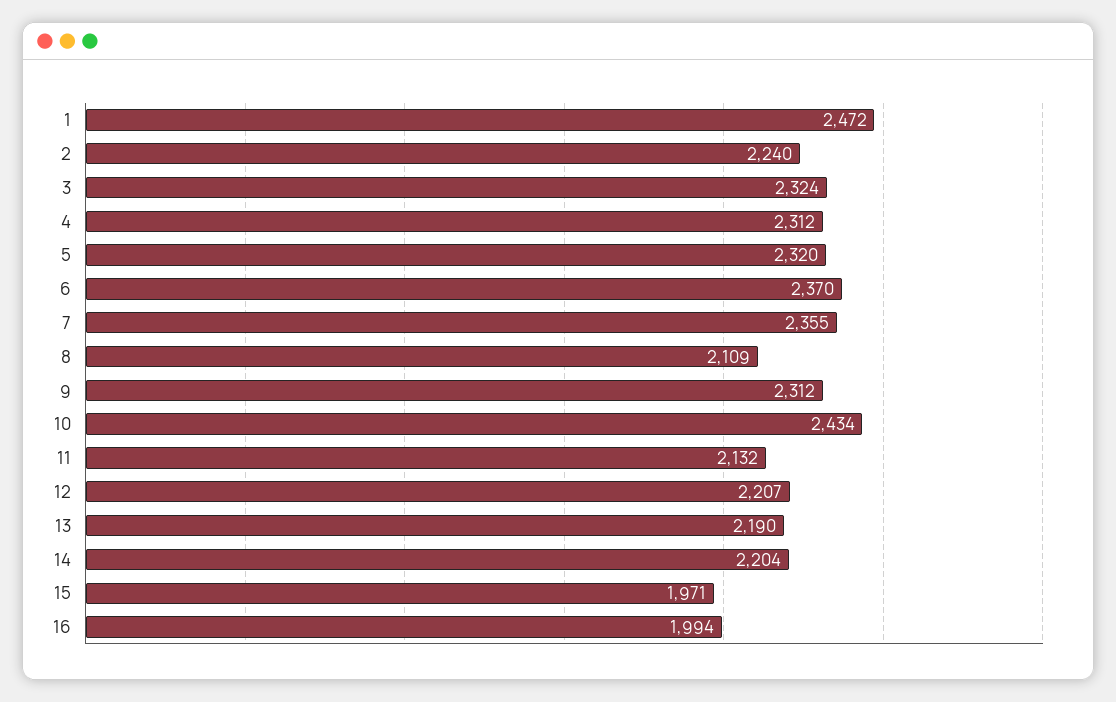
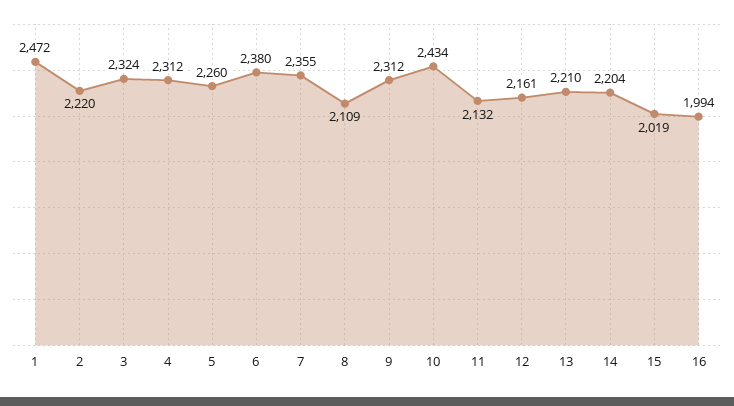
  {
    "1": 2472,
-   "2": 2240,
+   "2": 2220,
    "3": 2324,
    "4": 2312,
-   "5": 2320,
+   "5": 2260,
-   "6": 2370,
+   "6": 2380,
    "7": 2355,
    "8": 2109,
    "9": 2312,
    "10": 2434,
    "11": 2132,
-   "12": 2207,
+   "12": 2161,
-   "13": 2190,
+   "13": 2210,
    "14": 2204,
-   "15": 1971,
+   "15": 2019,
    "16": 1994
  }

